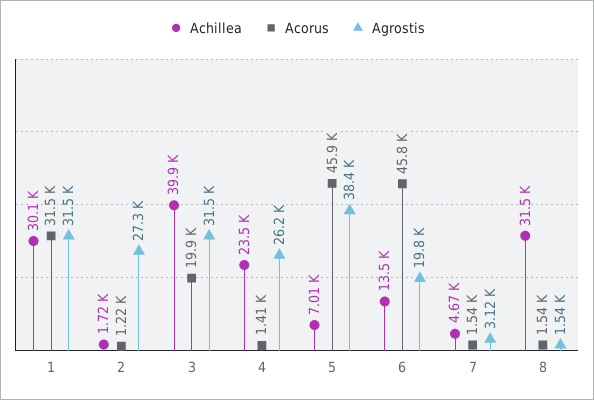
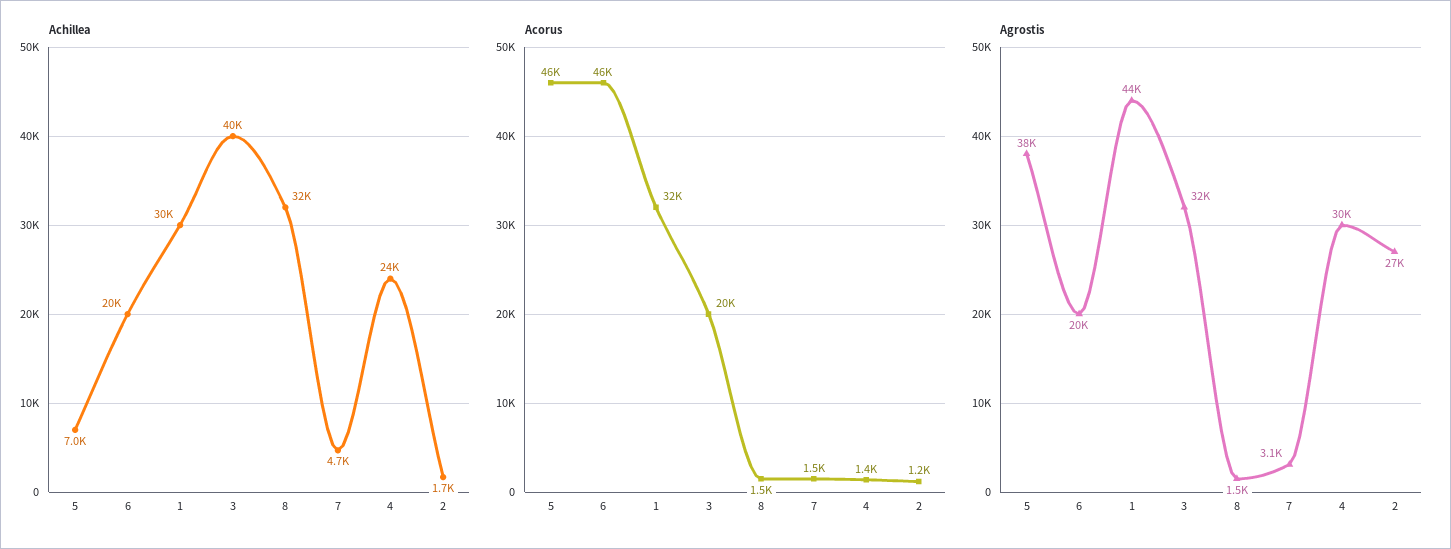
  {
    "Achillea": {
      "1": 30100,
      "2": 1720,
      "3": 39900,
      "4": 23500,
      "5": 7010,
-     "6": 13500,
+     "6": 20000,
      "7": 4670,
      "8": 31500
    },
    "Acorus": {
      "1": 31500,
      "2": 1220,
      "3": 19900,
      "4": 1410,
      "5": 45900,
      "6": 45800,
      "7": 1540,
      "8": 1540
    },
    "Agrostis": {
-     "1": 31500,
+     "1": 44000,
      "2": 27300,
      "3": 31500,
-     "4": 26200,
+     "4": 30000,
      "5": 38400,
      "6": 19800,
      "7": 3120,
      "8": 1540
    }
  }

